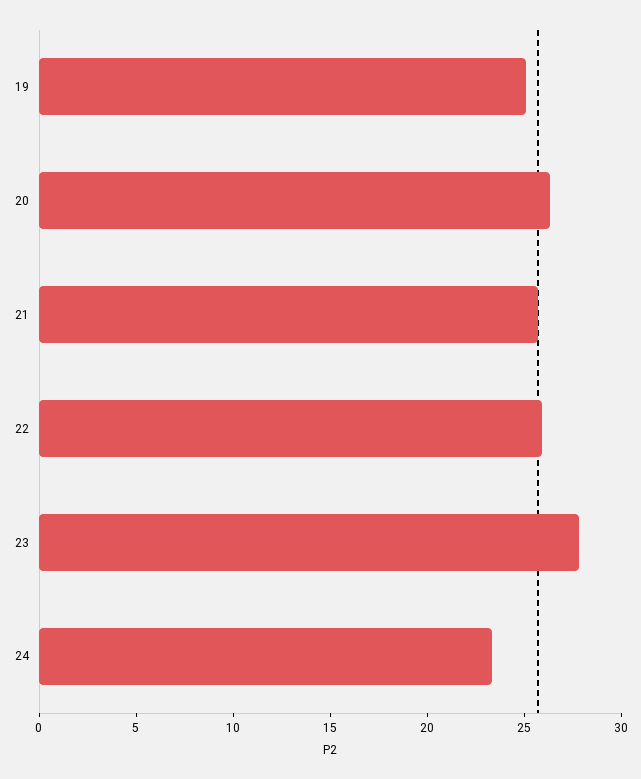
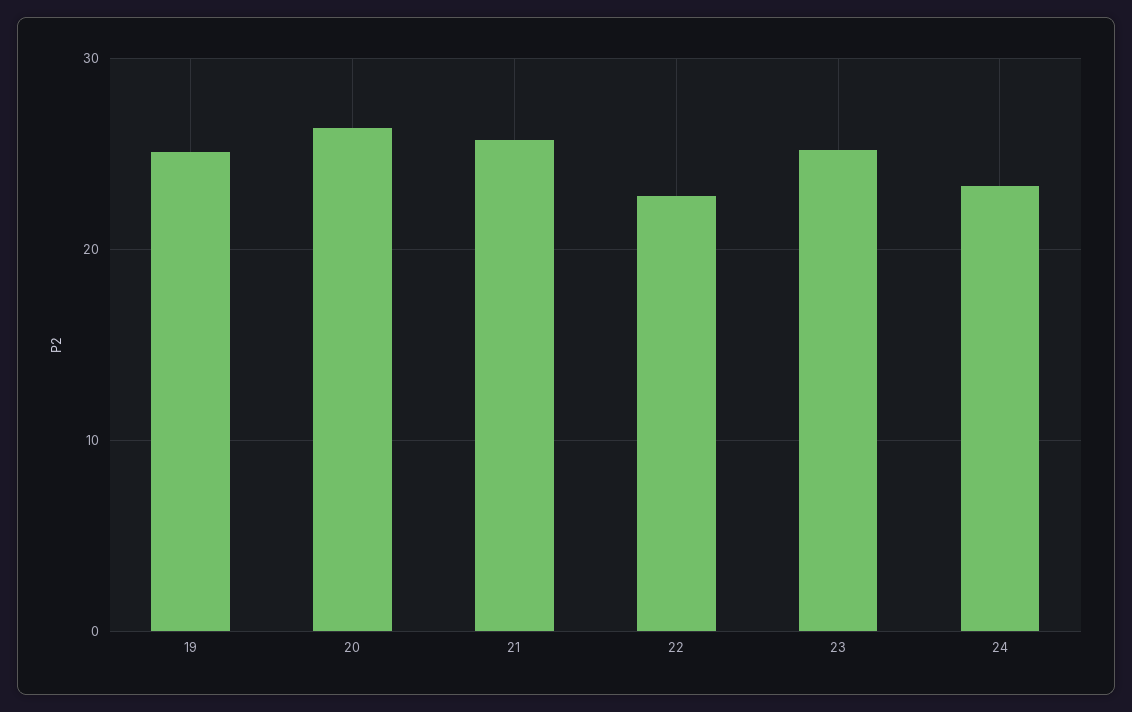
  {
    "19": 25,
    "20": 26,
    "21": 26,
-   "22": 26,
+   "22": 23,
-   "23": 28,
+   "23": 25,
    "24": 23
  }

